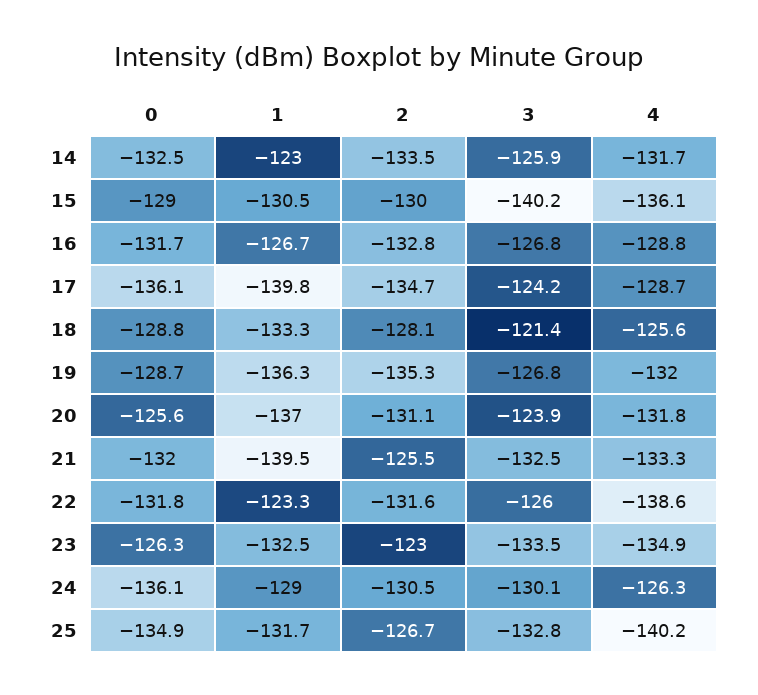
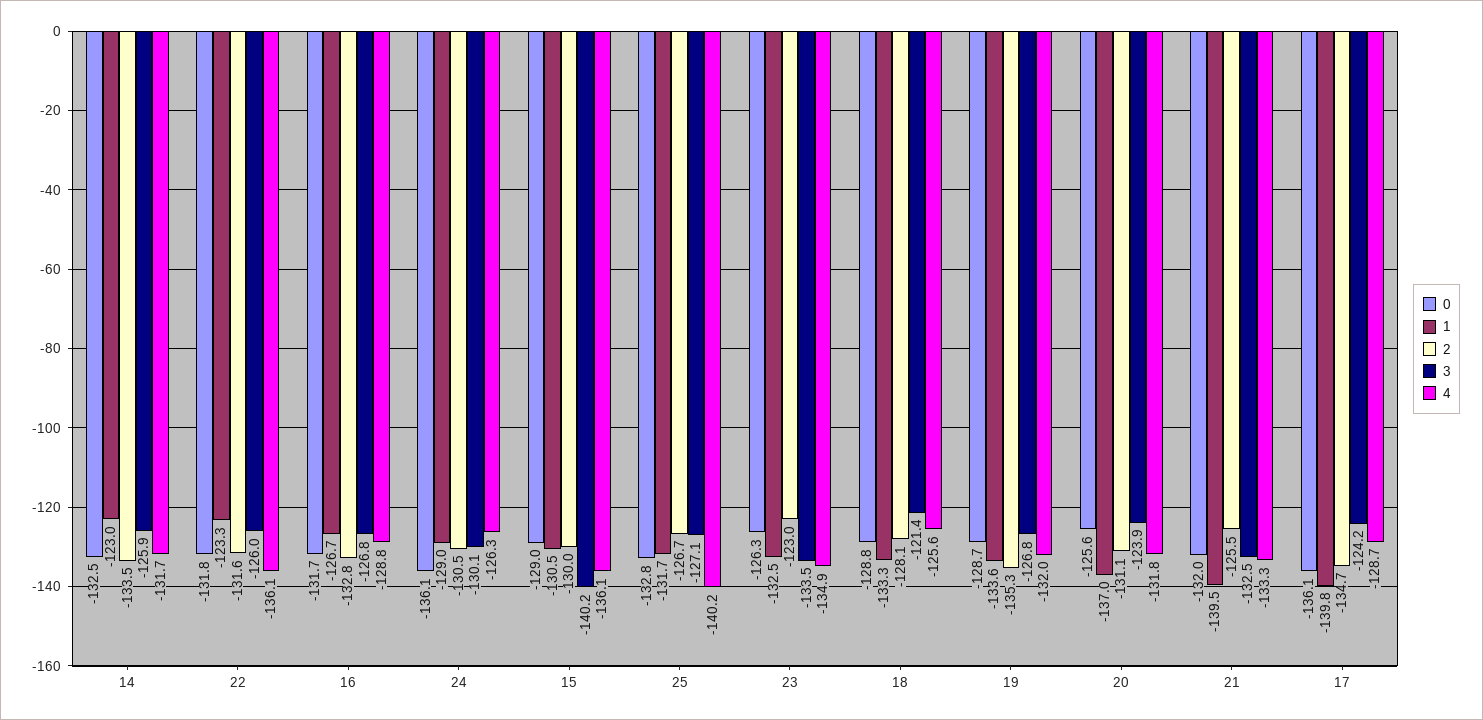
  {
    "0": {
      "14": -132.5,
      "15": -129,
      "16": -131.7,
      "17": -136.1,
      "18": -128.8,
      "19": -128.7,
      "20": -125.6,
      "21": -132,
      "22": -131.8,
      "23": -126.3,
      "24": -136.1,
-     "25": -134.9
+     "25": -132.8
    },
    "1": {
      "14": -123,
      "15": -130.5,
      "16": -126.7,
      "17": -139.8,
      "18": -133.3,
-     "19": -136.3,
+     "19": -133.6,
      "20": -137,
      "21": -139.5,
      "22": -123.3,
      "23": -132.5,
      "24": -129,
      "25": -131.7
    },
    "2": {
      "14": -133.5,
      "15": -130,
      "16": -132.8,
      "17": -134.7,
      "18": -128.1,
      "19": -135.3,
      "20": -131.1,
      "21": -125.5,
      "22": -131.6,
      "23": -123,
      "24": -130.5,
      "25": -126.7
    },
    "3": {
      "14": -125.9,
      "15": -140.2,
      "16": -126.8,
      "17": -124.2,
      "18": -121.4,
      "19": -126.8,
      "20": -123.9,
      "21": -132.5,
      "22": -126,
      "23": -133.5,
      "24": -130.1,
-     "25": -132.8
+     "25": -127.1
    },
    "4": {
      "14": -131.7,
      "15": -136.1,
      "16": -128.8,
      "17": -128.7,
      "18": -125.6,
      "19": -132,
      "20": -131.8,
      "21": -133.3,
-     "22": -138.6,
+     "22": -136.1,
      "23": -134.9,
      "24": -126.3,
      "25": -140.2
    }
  }

